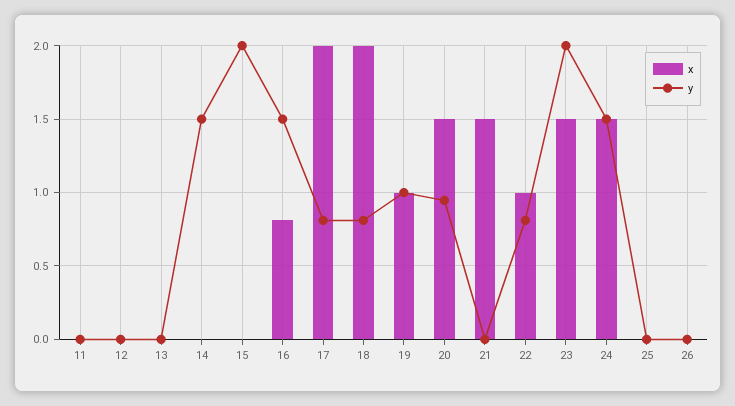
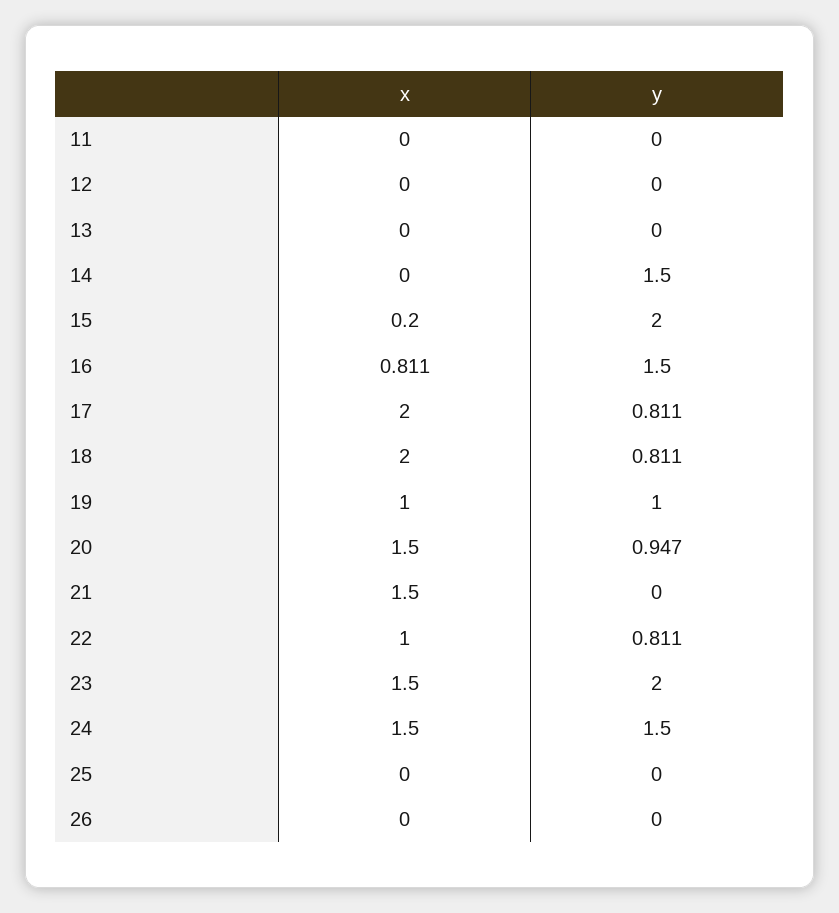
  {
    "x": {
      "11": 0,
      "12": 0,
      "13": 0,
      "14": 0,
-     "15": 0,
+     "15": 0.2,
      "16": 0.811,
      "17": 2,
      "18": 2,
      "19": 1,
      "20": 1.5,
      "21": 1.5,
      "22": 1,
      "23": 1.5,
      "24": 1.5,
      "25": 0,
      "26": 0
    },
    "y": {
      "11": 0,
      "12": 0,
      "13": 0,
      "14": 1.5,
      "15": 2,
      "16": 1.5,
      "17": 0.811,
      "18": 0.811,
      "19": 1,
      "20": 0.947,
      "21": 0,
      "22": 0.811,
      "23": 2,
      "24": 1.5,
      "25": 0,
      "26": 0
    }
  }

